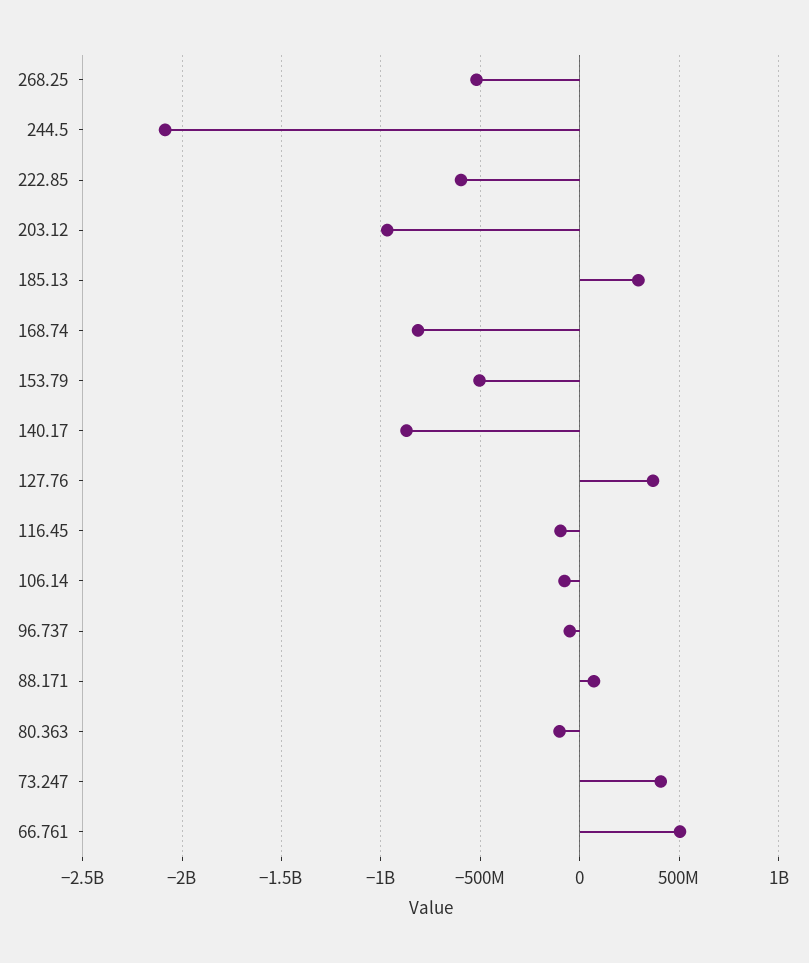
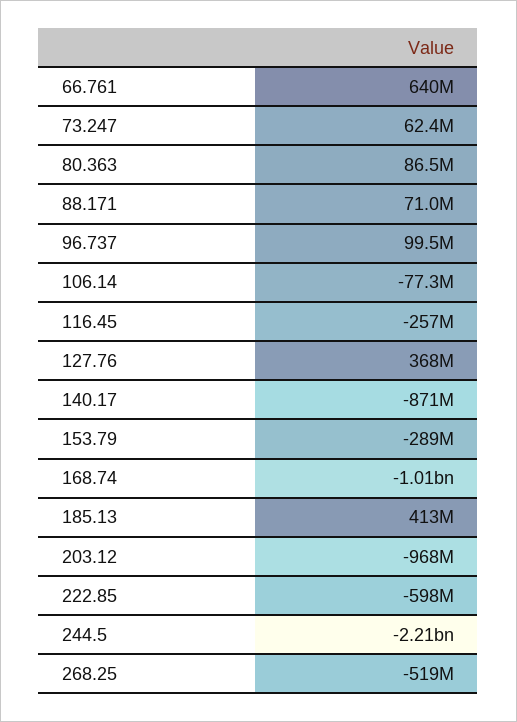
  {
    "268.25": -519000000,
-   "244.5": -2100000000,
+   "244.5": -2210000000,
    "222.85": -598000000,
    "203.12": -968000000,
-   "185.13": 300000000,
+   "185.13": 413000000,
-   "168.74": -800000000,
+   "168.74": -1010000000,
-   "153.79": -500000000,
+   "153.79": -289000000,
    "140.17": -871000000,
    "127.76": 368000000,
-   "116.45": -100000000,
+   "116.45": -257000000,
    "106.14": -77300000,
-   "96.737": -50000000,
+   "96.737": 99500000,
    "88.171": 71000000,
-   "80.363": -100000000,
+   "80.363": 86500000,
-   "73.247": 400000000,
+   "73.247": 62400000,
-   "66.761": 500000000
+   "66.761": 640000000
  }

